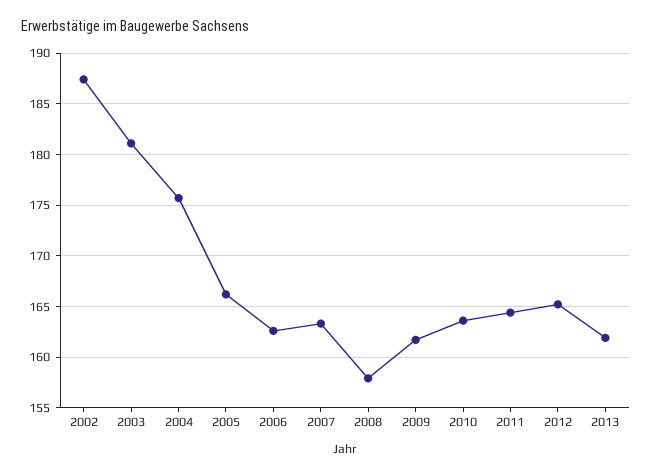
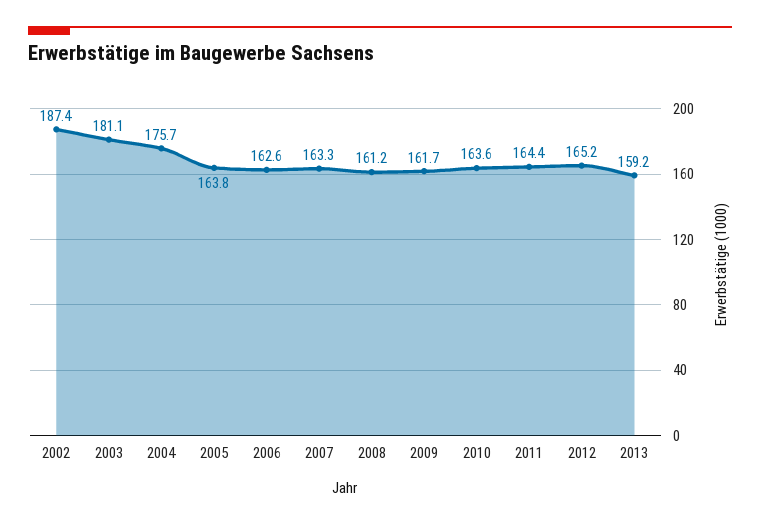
  {
    "2002": 187.4,
    "2003": 181.1,
    "2004": 175.7,
-   "2005": 166,
+   "2005": 163.8,
    "2006": 162.6,
    "2007": 163.3,
-   "2008": 158,
+   "2008": 161.2,
    "2009": 161.7,
    "2010": 163.6,
    "2011": 164.4,
    "2012": 165.2,
-   "2013": 162
+   "2013": 159.2
  }

